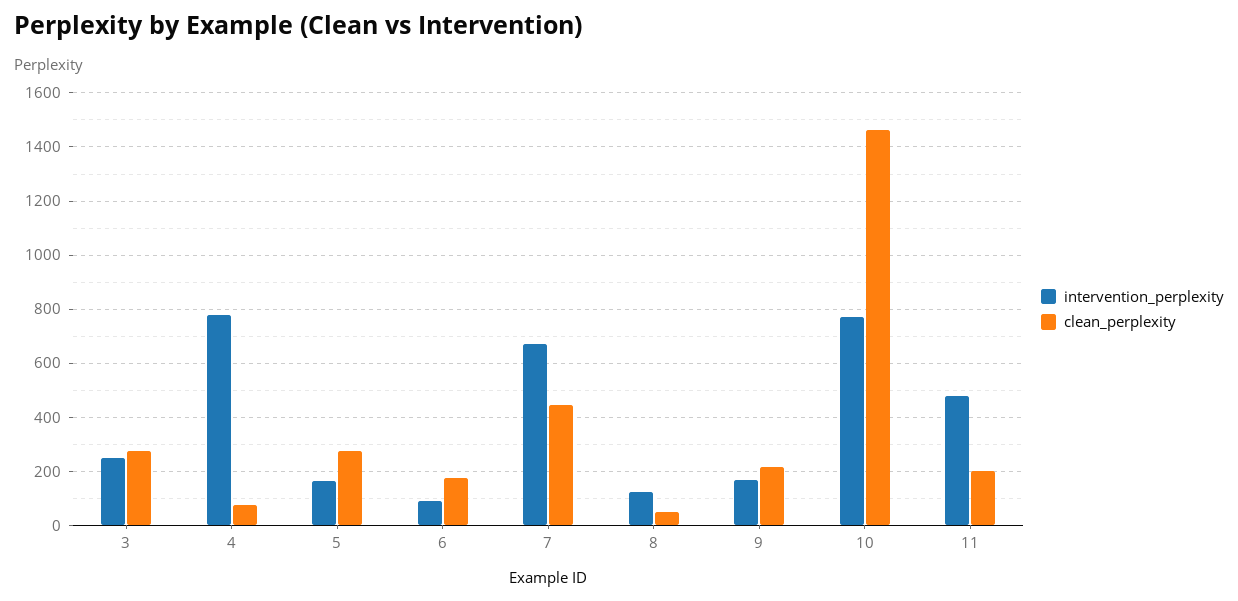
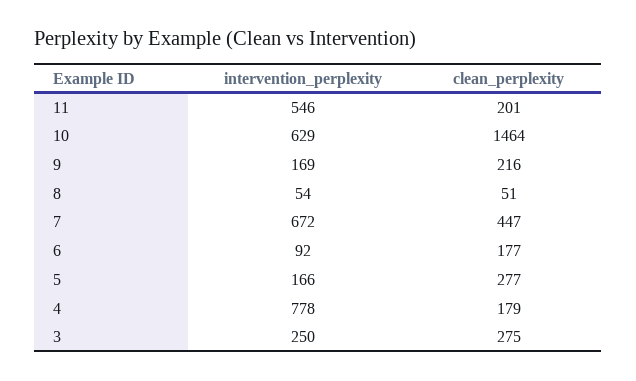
  {
    "intervention_perplexity": {
      "3": 250,
      "4": 778,
      "5": 166,
      "6": 92,
      "7": 672,
-     "8": 125,
+     "8": 54,
      "9": 169,
-     "10": 775,
+     "10": 629,
-     "11": 475
+     "11": 546
    },
    "clean_perplexity": {
      "3": 275,
-     "4": 75,
+     "4": 179,
      "5": 277,
      "6": 177,
      "7": 447,
      "8": 51,
      "9": 216,
      "10": 1464,
      "11": 201
    }
  }

